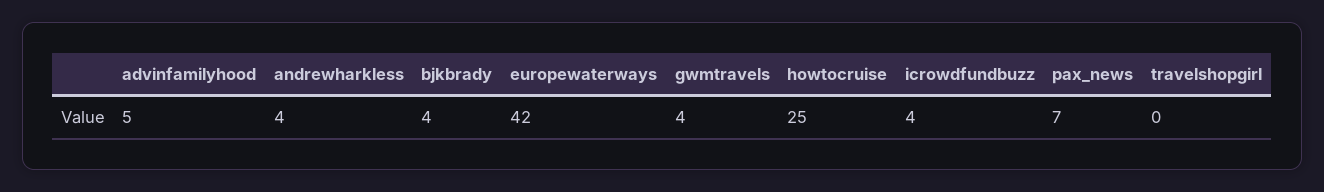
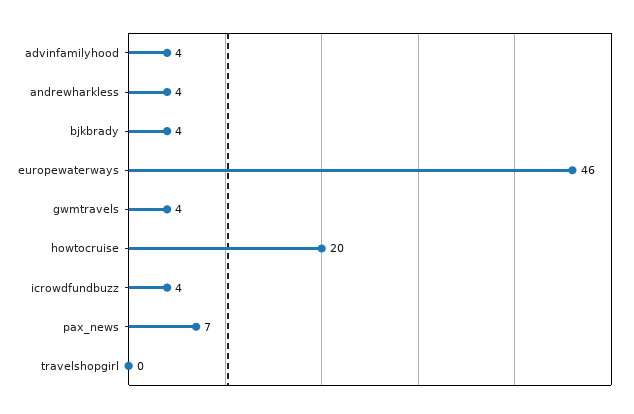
  {
-   "advinfamilyhood": 5,
+   "advinfamilyhood": 4,
    "andrewharkless": 4,
    "bjkbrady": 4,
-   "europewaterways": 42,
+   "europewaterways": 46,
    "gwmtravels": 4,
-   "howtocruise": 25,
+   "howtocruise": 20,
    "icrowdfundbuzz": 4,
    "pax_news": 7,
    "travelshopgirl": 0
  }

